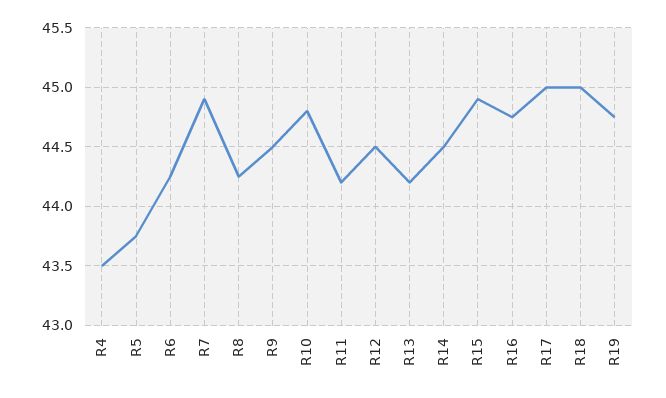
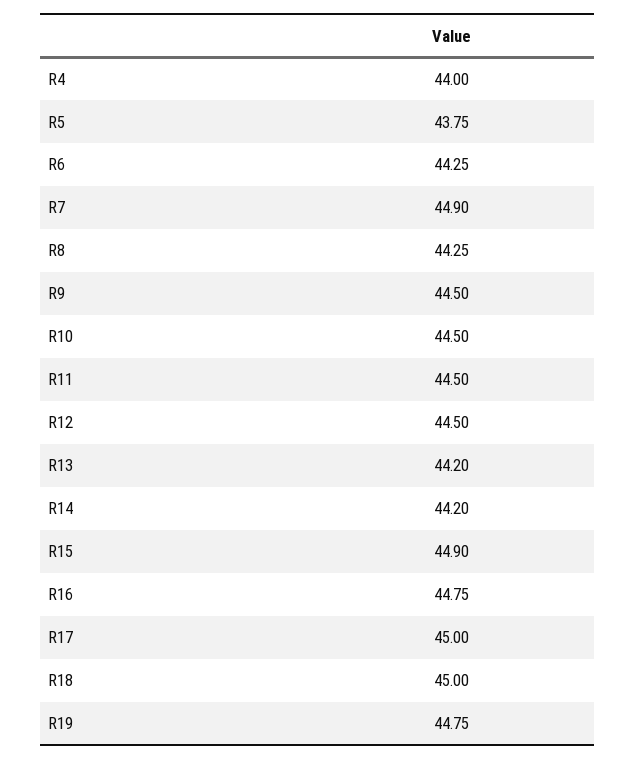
  {
-   "R4": 43.5,
+   "R4": 44,
    "R5": 43.75,
    "R6": 44.25,
    "R7": 44.9,
    "R8": 44.25,
    "R9": 44.5,
-   "R10": 44.8,
+   "R10": 44.5,
-   "R11": 44.2,
+   "R11": 44.5,
    "R12": 44.5,
    "R13": 44.2,
-   "R14": 44.5,
+   "R14": 44.2,
    "R15": 44.9,
    "R16": 44.75,
    "R17": 45,
    "R18": 45,
    "R19": 44.75
  }

